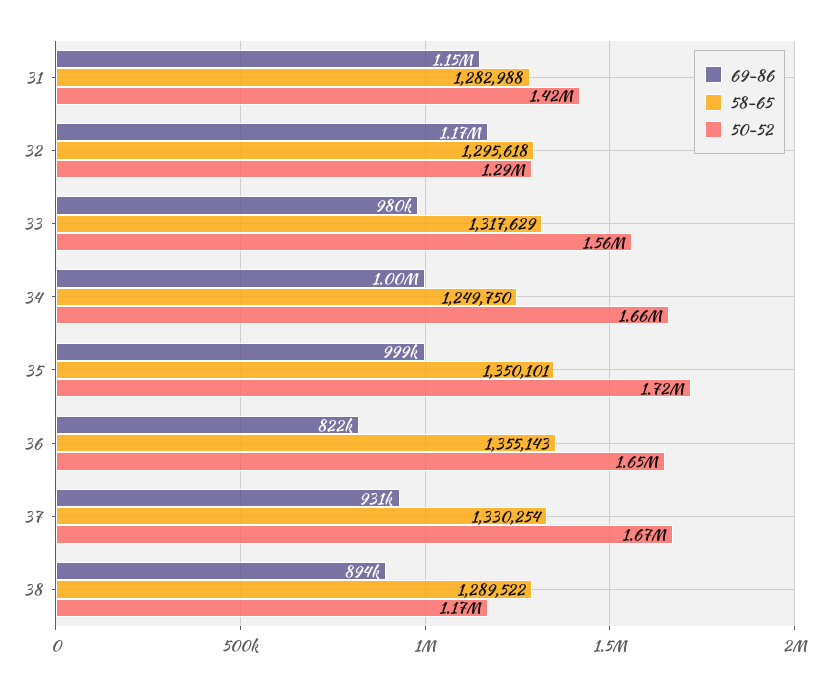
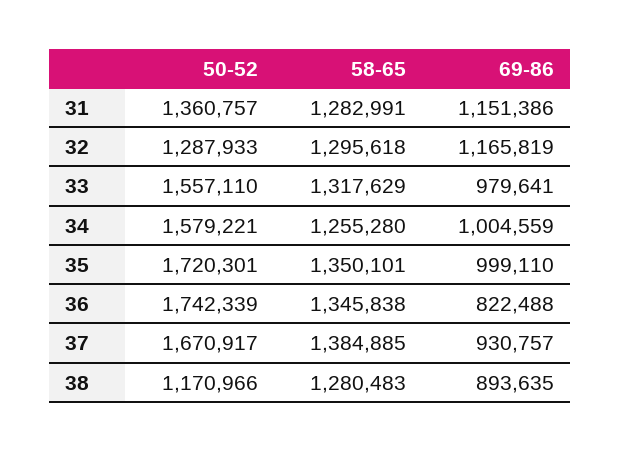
  {
    "69-86": {
      "31": 1151386,
      "32": 1165819,
      "33": 979641,
      "34": 1004559,
      "35": 999110,
      "36": 822488,
      "37": 930757,
      "38": 893635
    },
    "58-65": {
-     "31": 1282988,
+     "31": 1282991,
      "32": 1295618,
      "33": 1317629,
-     "34": 1249750,
+     "34": 1255280,
      "35": 1350101,
-     "36": 1355143,
+     "36": 1345838,
-     "37": 1330254,
+     "37": 1384885,
-     "38": 1289522
+     "38": 1280483
    },
    "50-52": {
-     "31": 1420000,
+     "31": 1360757,
      "32": 1287933,
      "33": 1557110,
-     "34": 1660000,
+     "34": 1579221,
      "35": 1720301,
-     "36": 1650000,
+     "36": 1742339,
      "37": 1670917,
      "38": 1170966
    }
  }

